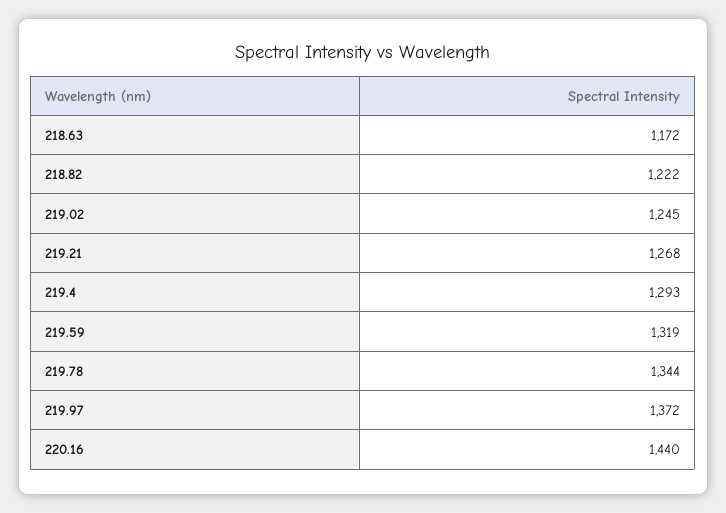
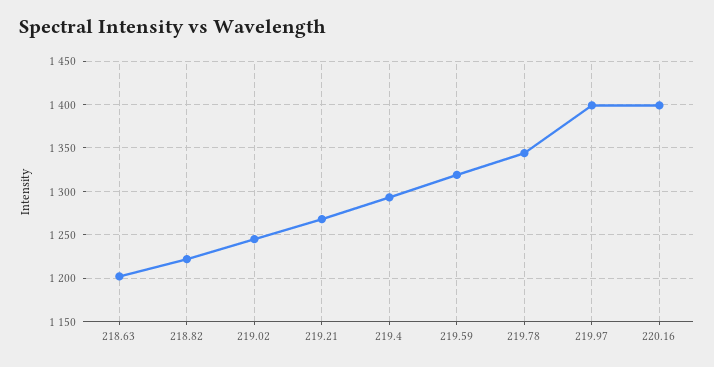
  {
-   "218.63": 1172,
+   "218.63": 1200,
    "218.82": 1222,
    "219.02": 1245,
    "219.21": 1268,
    "219.4": 1293,
    "219.59": 1319,
    "219.78": 1344,
-   "219.97": 1372,
+   "219.97": 1400,
-   "220.16": 1440
+   "220.16": 1400
  }

